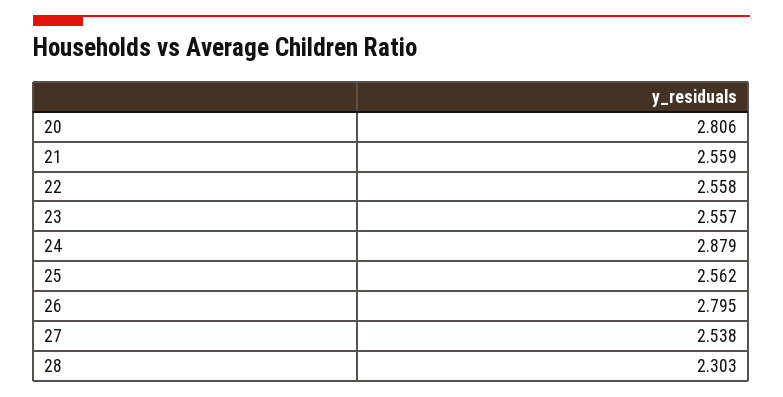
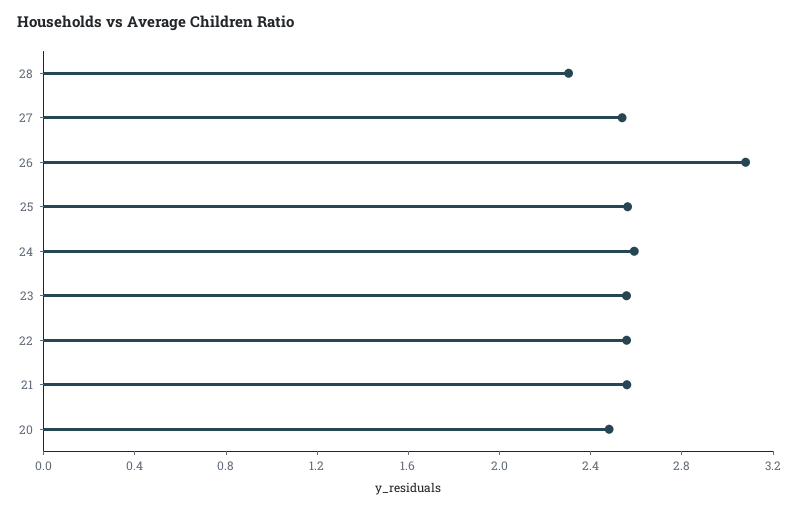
  {
-   "20": 2.806,
+   "20": 2.5,
    "21": 2.559,
    "22": 2.558,
    "23": 2.557,
-   "24": 2.879,
+   "24": 2.6,
    "25": 2.562,
-   "26": 2.795,
+   "26": 3.1,
    "27": 2.538,
    "28": 2.303
  }

